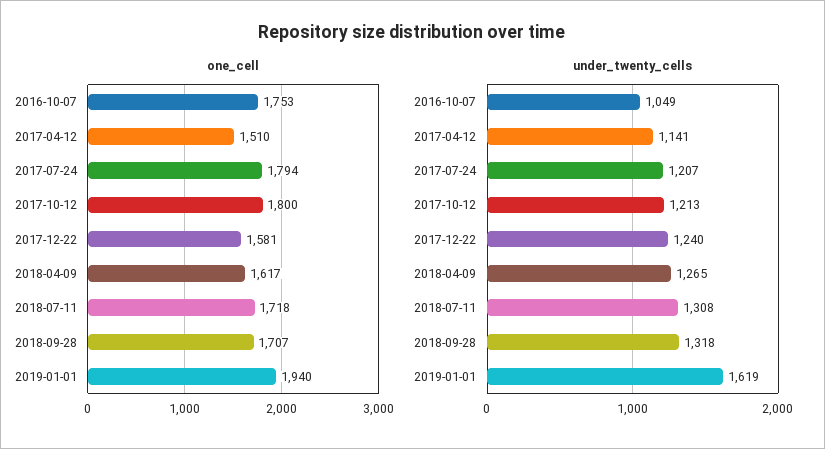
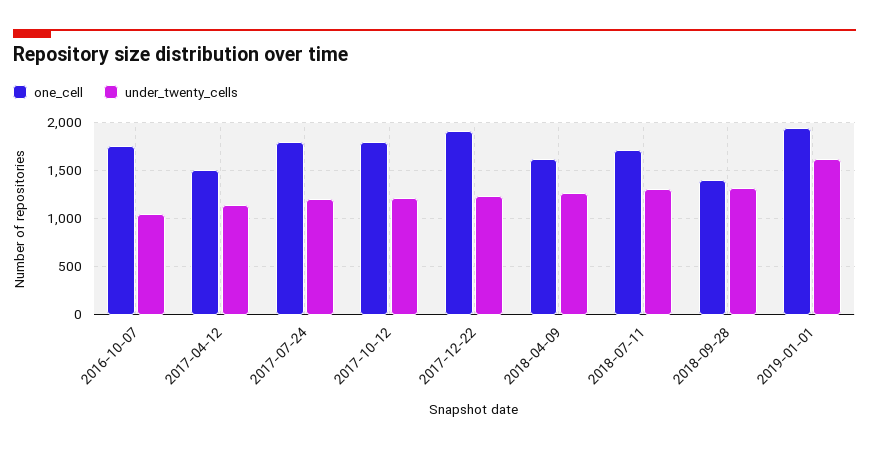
  {
    "one_cell": {
      "2016-10-07": 1753,
      "2017-04-12": 1510,
      "2017-07-24": 1794,
      "2017-10-12": 1800,
-     "2017-12-22": 1581,
+     "2017-12-22": 1900,
      "2018-04-09": 1617,
      "2018-07-11": 1718,
-     "2018-09-28": 1707,
+     "2018-09-28": 1400,
      "2019-01-01": 1940
    },
    "under_twenty_cells": {
      "2016-10-07": 1049,
      "2017-04-12": 1141,
      "2017-07-24": 1207,
      "2017-10-12": 1213,
      "2017-12-22": 1240,
      "2018-04-09": 1265,
      "2018-07-11": 1308,
      "2018-09-28": 1318,
      "2019-01-01": 1619
    }
  }

